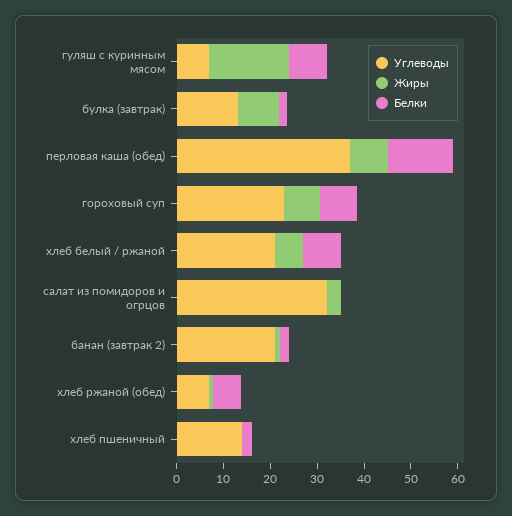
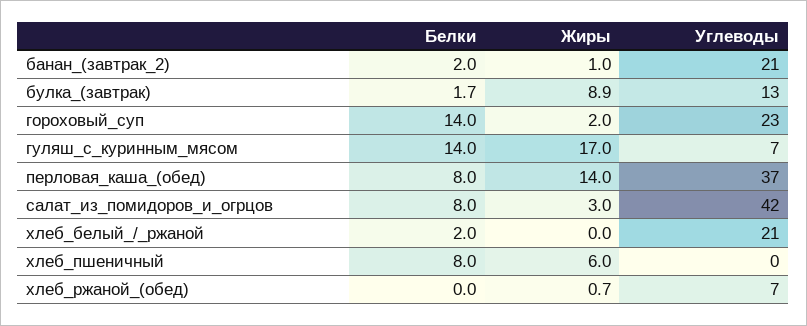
  {
    "Углеводы": {
      "гуляш с куринным мясом": 7,
      "булка (завтрак)": 13,
      "перловая каша (обед)": 37,
      "гороховый суп": 23,
      "хлеб белый / ржаной": 21,
-     "салат из помидоров и огрцов": 32,
+     "салат из помидоров и огрцов": 42,
      "банан (завтрак 2)": 21,
      "хлеб ржаной (обед)": 7,
-     "хлеб пшеничный": 14
+     "хлеб пшеничный": 0
    },
    "Жиры": {
      "гуляш с куринным мясом": 17,
      "булка (завтрак)": 8.9,
-     "перловая каша (обед)": 8,
+     "перловая каша (обед)": 14,
-     "гороховый суп": 8,
+     "гороховый суп": 2,
-     "хлеб белый / ржаной": 6,
+     "хлеб белый / ржаной": 0,
      "салат из помидоров и огрцов": 3,
      "банан (завтрак 2)": 1,
      "хлеб ржаной (обед)": 0.7,
-     "хлеб пшеничный": 0
+     "хлеб пшеничный": 6
    },
    "Белки": {
-     "гуляш с куринным мясом": 8,
+     "гуляш с куринным мясом": 14,
      "булка (завтрак)": 1.7,
-     "перловая каша (обед)": 14,
+     "перловая каша (обед)": 8,
-     "гороховый суп": 8,
+     "гороховый суп": 14,
-     "хлеб белый / ржаной": 8,
+     "хлеб белый / ржаной": 2,
-     "салат из помидоров и огрцов": 0,
+     "салат из помидоров и огрцов": 8,
      "банан (завтрак 2)": 2,
-     "хлеб ржаной (обед)": 6,
+     "хлеб ржаной (обед)": 0,
-     "хлеб пшеничный": 2
+     "хлеб пшеничный": 8
    }
  }

